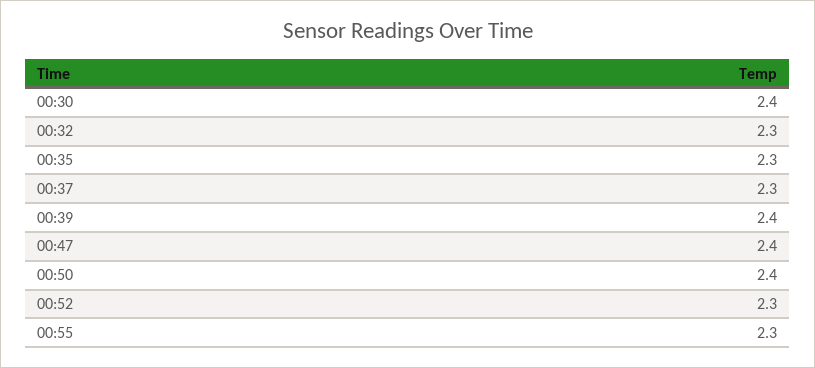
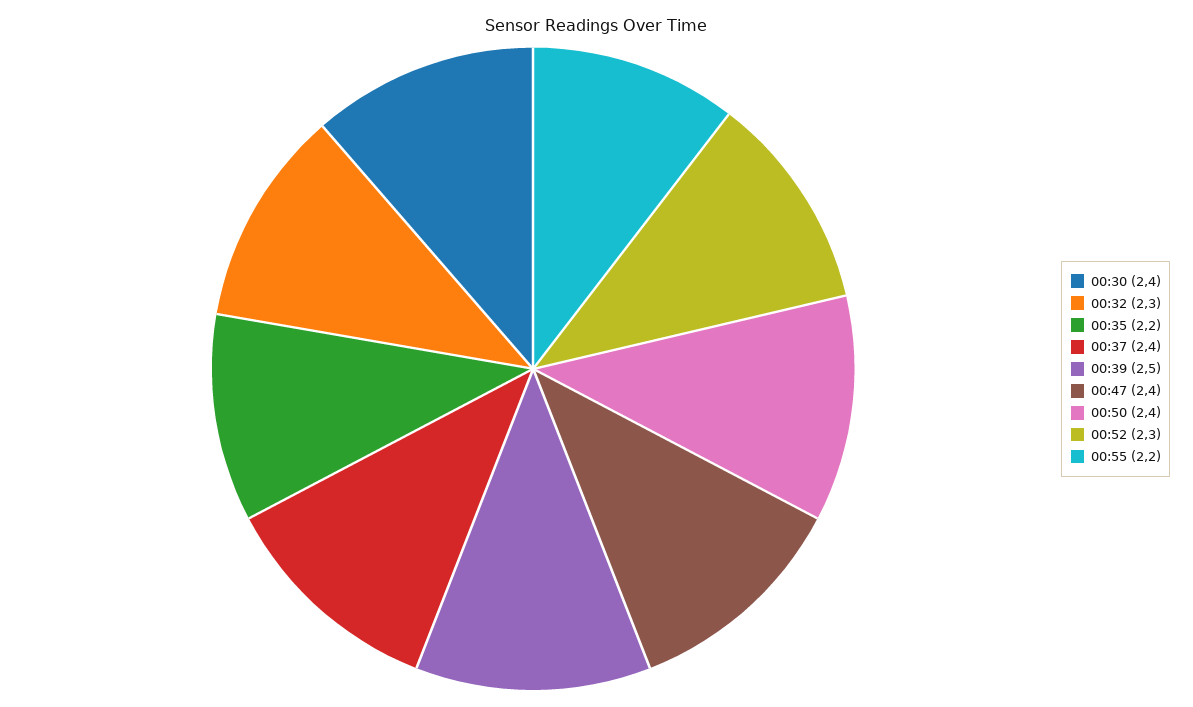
  {
    "00:30": 2.4,
    "00:32": 2.3,
-   "00:35": 2.3,
+   "00:35": 2.2,
-   "00:37": 2.3,
+   "00:37": 2.4,
-   "00:39": 2.4,
+   "00:39": 2.5,
    "00:47": 2.4,
    "00:50": 2.4,
    "00:52": 2.3,
-   "00:55": 2.3
+   "00:55": 2.2
  }

